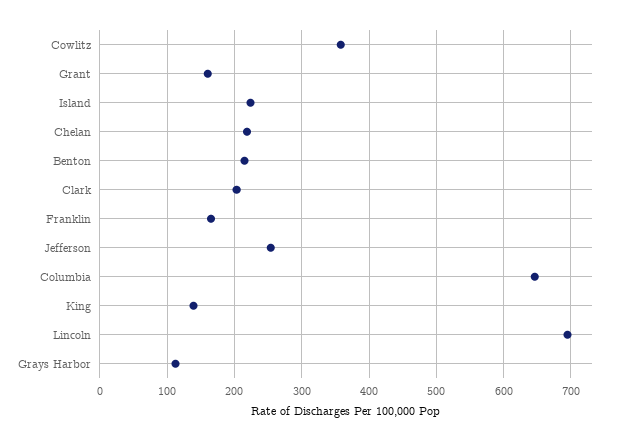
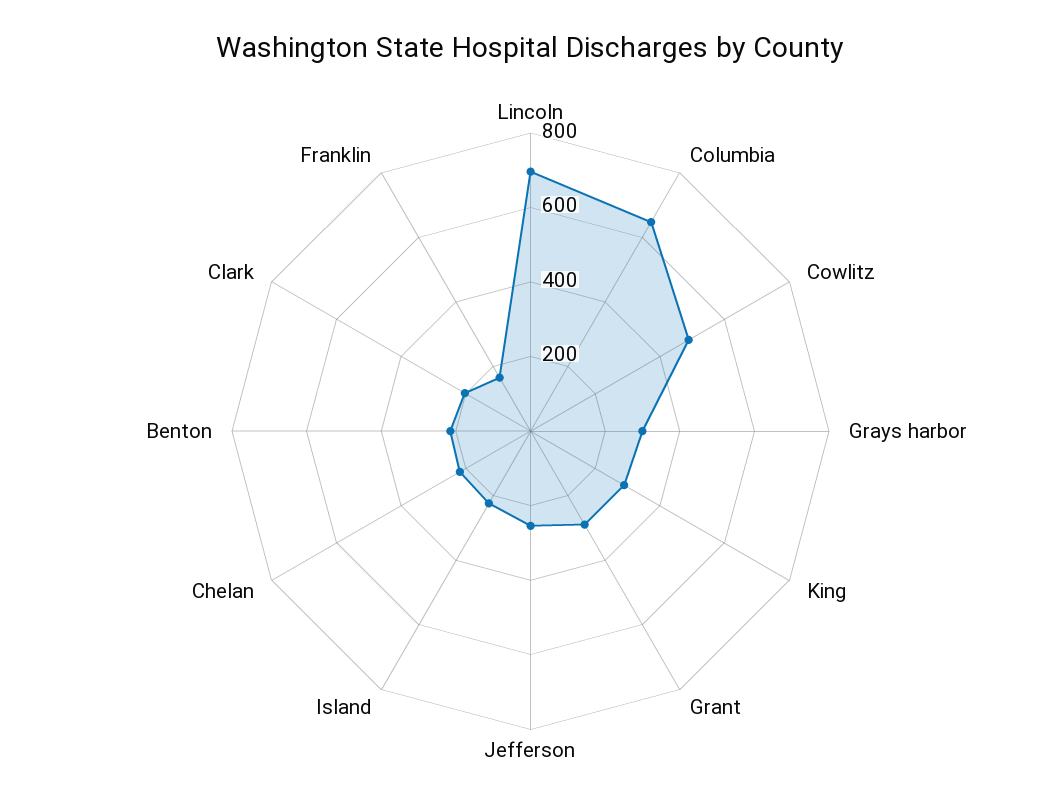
  {
-   "Cowlitz": 360,
+   "Cowlitz": 500,
-   "Grant": 160,
+   "Grant": 300,
    "Island": 220,
    "Chelan": 220,
    "Benton": 210,
    "Clark": 200,
    "Franklin": 170,
    "Jefferson": 250,
    "Columbia": 650,
-   "King": 140,
+   "King": 300,
    "Lincoln": 700,
-   "Grays Harbor": 110
+   "Grays Harbor": 300
  }

